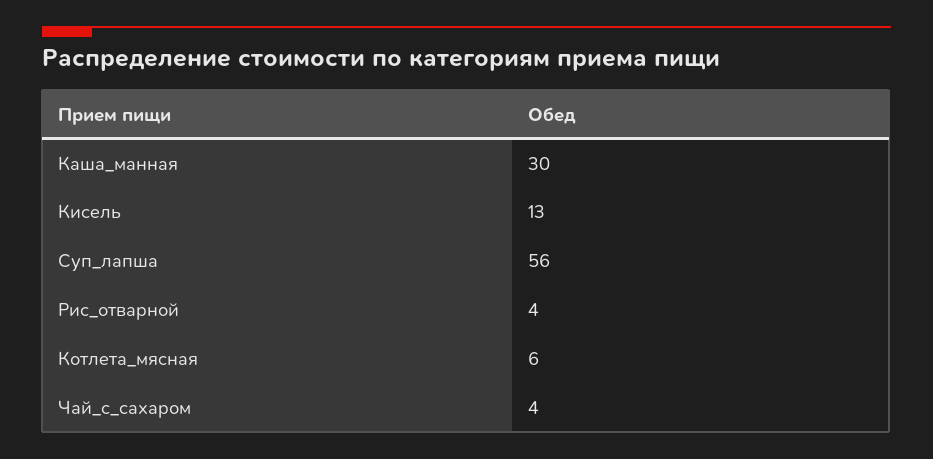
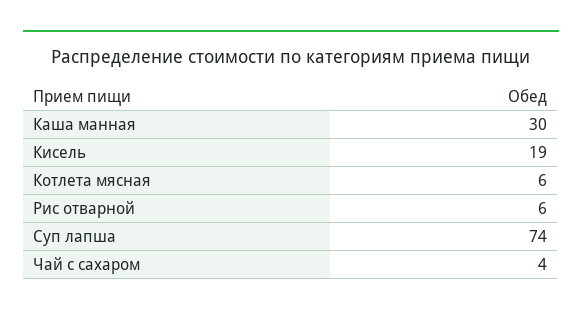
  {
    "Каша_манная": 30,
-   "Кисель": 13,
+   "Кисель": 19,
-   "Суп_лапша": 56,
+   "Суп_лапша": 74,
-   "Рис_отварной": 4,
+   "Рис_отварной": 6,
    "Котлета_мясная": 6,
    "Чай_с_сахаром": 4
  }

